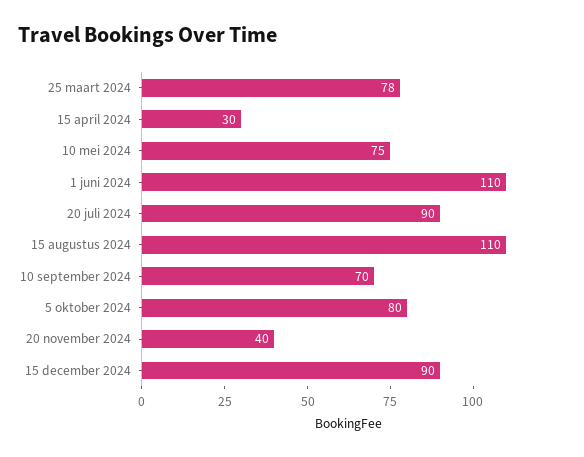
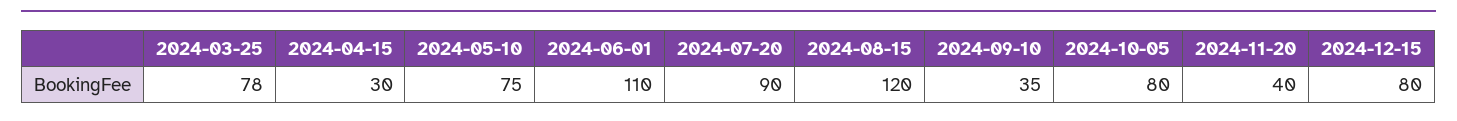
  {
    "25 maart 2024": 78,
    "15 april 2024": 30,
    "10 mei 2024": 75,
    "1 juni 2024": 110,
    "20 juli 2024": 90,
-   "15 augustus 2024": 110,
+   "15 augustus 2024": 120,
-   "10 september 2024": 70,
+   "10 september 2024": 35,
    "5 oktober 2024": 80,
    "20 november 2024": 40,
-   "15 december 2024": 90
+   "15 december 2024": 80
  }

